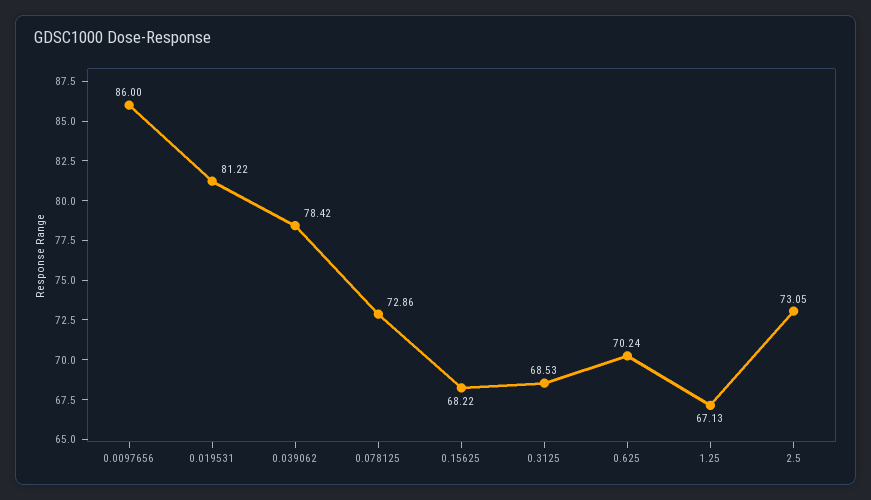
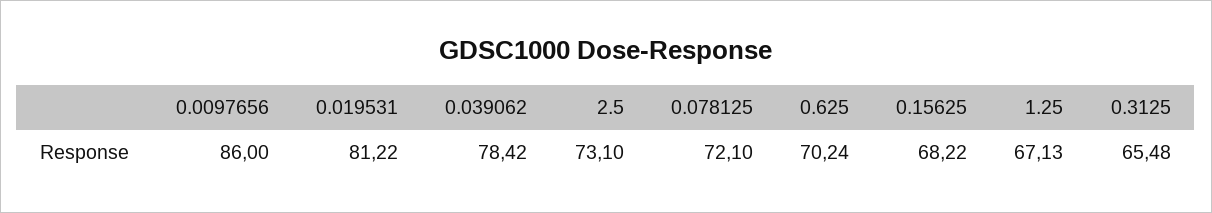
  {
    "0.0097656": 86,
    "0.019531": 81.22,
    "0.039062": 78.42,
-   "0.078125": 72.86,
+   "0.078125": 72.1,
    "0.15625": 68.22,
-   "0.3125": 68.53,
+   "0.3125": 65.48,
    "0.625": 70.24,
    "1.25": 67.13,
-   "2.5": 73.05
+   "2.5": 73.1
  }

